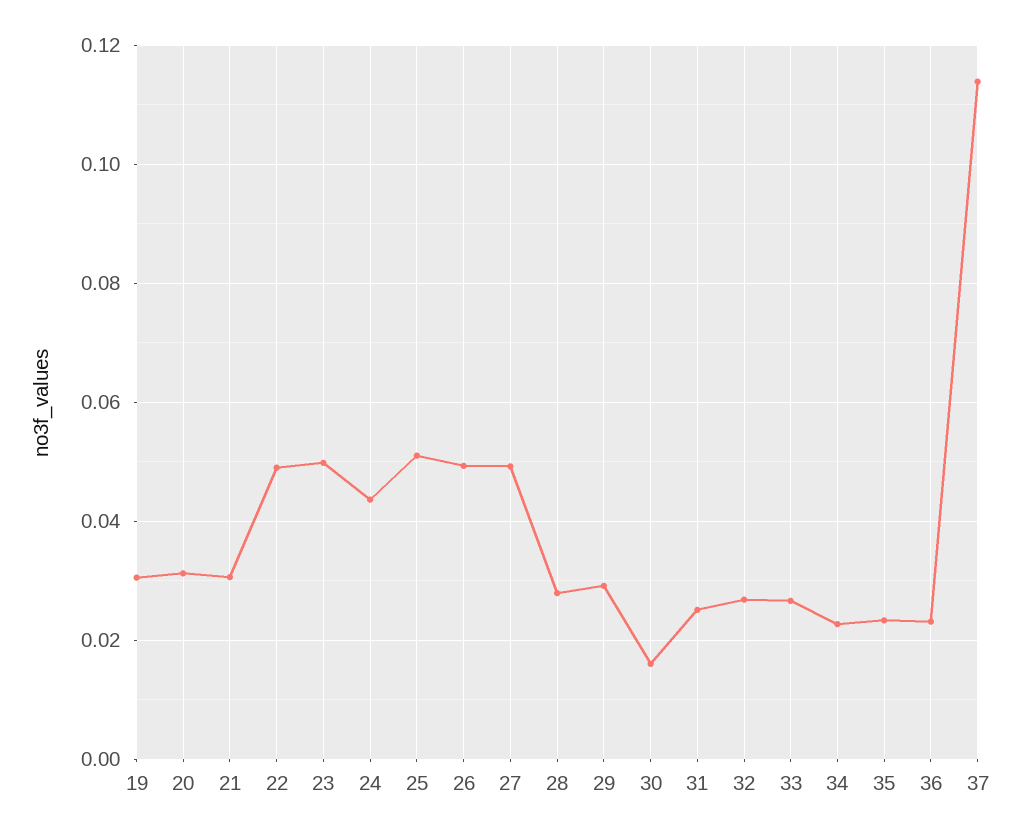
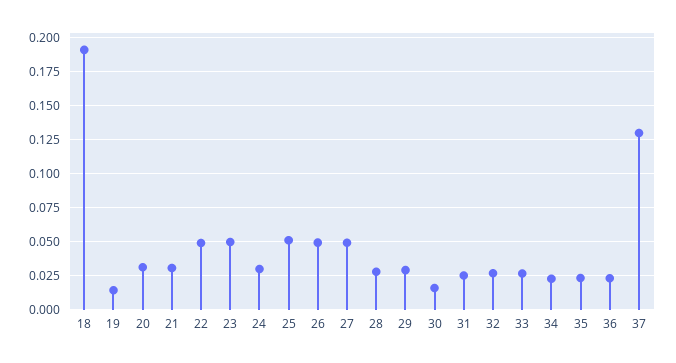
  {
-   "19": 0.03,
+   "19": 0.015,
    "20": 0.032,
    "21": 0.03,
    "22": 0.05,
    "23": 0.05,
-   "24": 0.044,
+   "24": 0.03,
    "25": 0.052,
    "26": 0.05,
    "27": 0.05,
    "28": 0.028,
    "29": 0.03,
    "30": 0.016,
    "31": 0.026,
    "32": 0.026,
    "33": 0.026,
    "34": 0.022,
    "35": 0.024,
    "36": 0.024,
-   "37": 0.114
+   "37": 0.13,
+   "18": 0.19
  }

